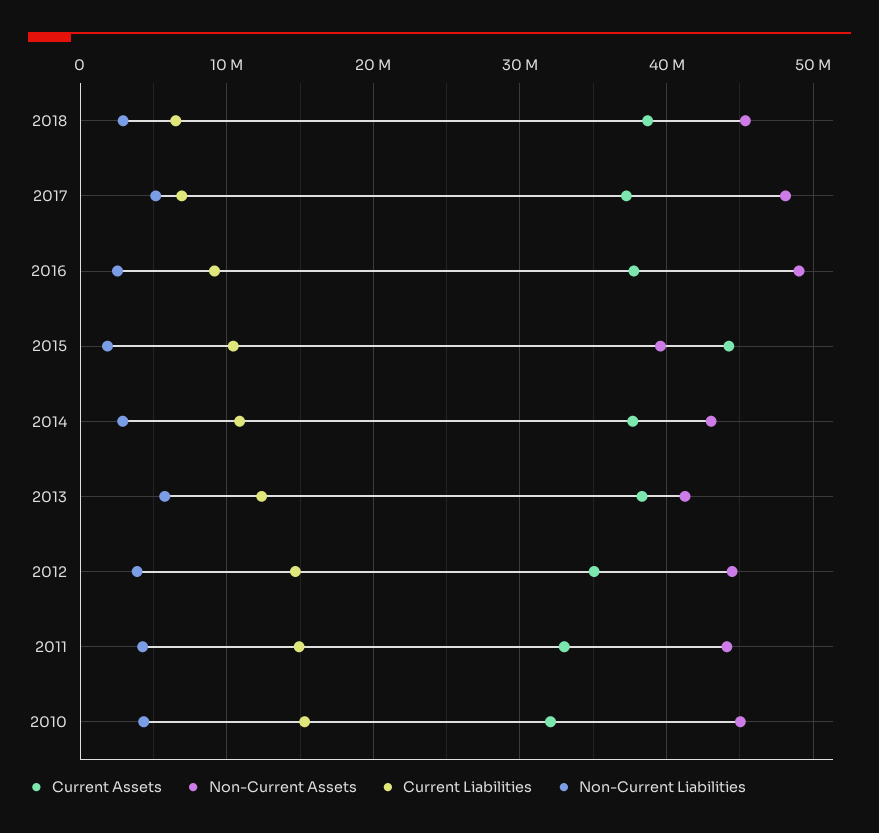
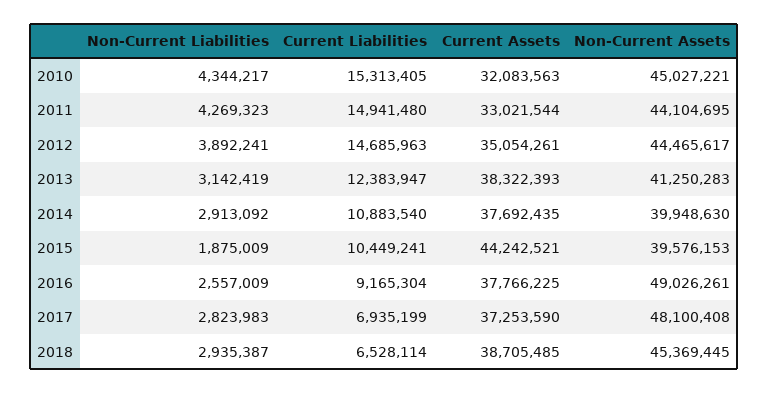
  {
    "Current Assets": {
      "2018": 38705485,
      "2017": 37253590,
      "2016": 37766225,
      "2015": 44242521,
      "2014": 37692435,
      "2013": 38322393,
      "2012": 35054261,
      "2011": 33021544,
      "2010": 32083563
    },
    "Non-Current Assets": {
      "2018": 45369445,
      "2017": 48100408,
      "2016": 49026261,
      "2015": 39576153,
-     "2014": 43000000,
+     "2014": 39948630,
      "2013": 41250283,
      "2012": 44465617,
      "2011": 44104695,
      "2010": 45027221
    },
    "Current Liabilities": {
      "2018": 6528114,
      "2017": 6935199,
      "2016": 9165304,
      "2015": 10449241,
      "2014": 10883540,
      "2013": 12383947,
      "2012": 14685963,
      "2011": 14941480,
      "2010": 15313405
    },
    "Non-Current Liabilities": {
      "2018": 2935387,
-     "2017": 5000000,
+     "2017": 2823983,
      "2016": 2557009,
      "2015": 1875009,
      "2014": 2913092,
-     "2013": 6000000,
+     "2013": 3142419,
      "2012": 3892241,
      "2011": 4269323,
      "2010": 4344217
    }
  }

